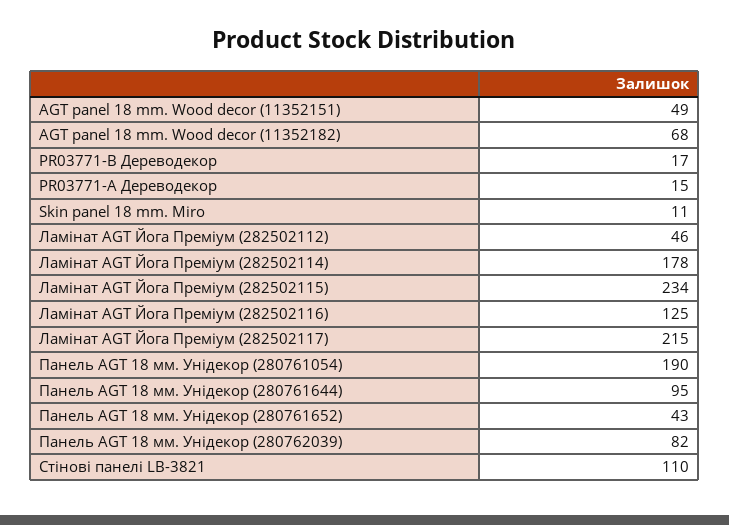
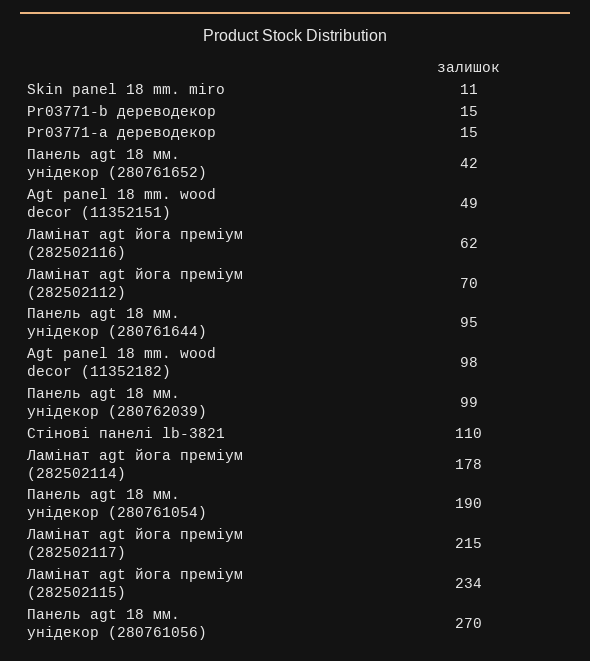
  {
    "AGT panel 18 mm. Wood decor (11352151)": 49,
-   "AGT panel 18 mm. Wood decor (11352182)": 68,
+   "AGT panel 18 mm. Wood decor (11352182)": 98,
-   "PR03771-B Дереводекор": 17,
+   "PR03771-B Дереводекор": 15,
    "PR03771-А Дереводекор": 15,
    "Skin panel 18 mm. Miro": 11,
-   "Ламінат AGT Йога Преміум (282502112)": 46,
+   "Ламінат AGT Йога Преміум (282502112)": 70,
    "Ламінат AGT Йога Преміум (282502114)": 178,
    "Ламінат AGT Йога Преміум (282502115)": 234,
-   "Ламінат AGT Йога Преміум (282502116)": 125,
+   "Ламінат AGT Йога Преміум (282502116)": 62,
    "Ламінат AGT Йога Преміум (282502117)": 215,
    "Панель AGT 18 мм. Унідекор (280761054)": 190,
    "Панель AGT 18 мм. Унідекор (280761644)": 95,
-   "Панель AGT 18 мм. Унідекор (280761652)": 43,
+   "Панель AGT 18 мм. Унідекор (280761652)": 42,
-   "Панель AGT 18 мм. Унідекор (280762039)": 82,
+   "Панель AGT 18 мм. Унідекор (280762039)": 99,
-   "Стінові панелі LB-3821": 110
+   "Стінові панелі LB-3821": 110,
+   "Панель agt 18 мм. унідекор (280761056)": 270
  }

